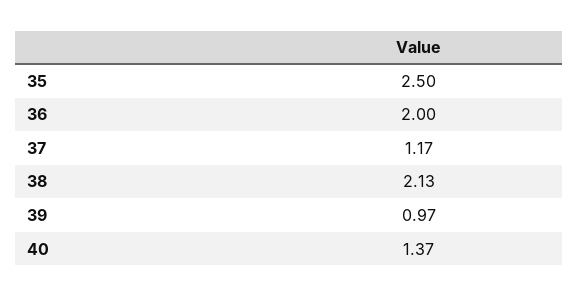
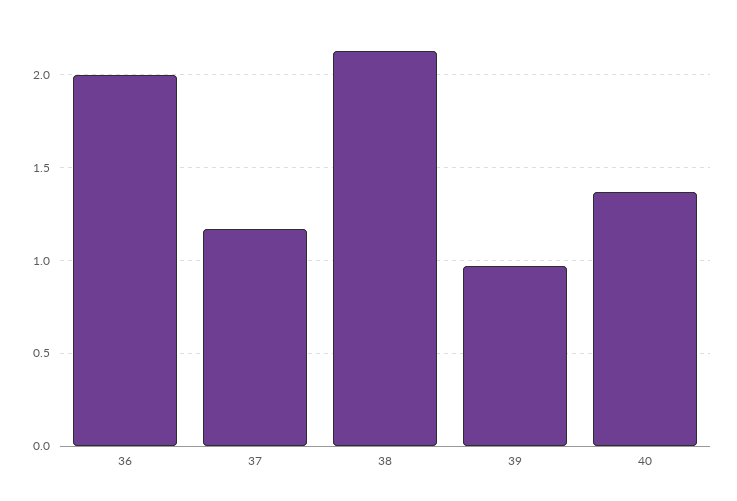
  {
-   "35": 2.5,
    "36": 2,
    "37": 1.17,
    "38": 2.13,
    "39": 0.97,
    "40": 1.37
  }

